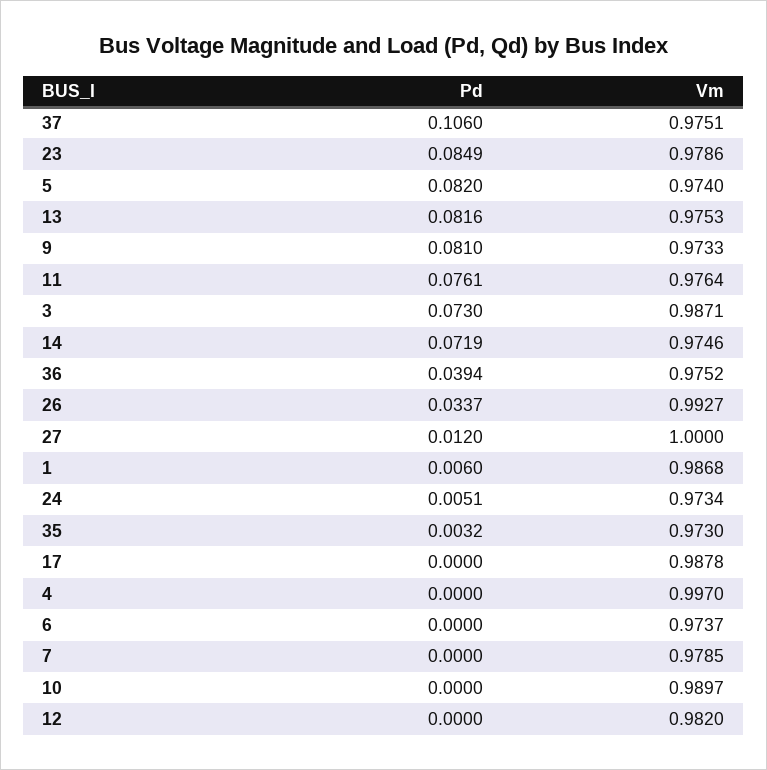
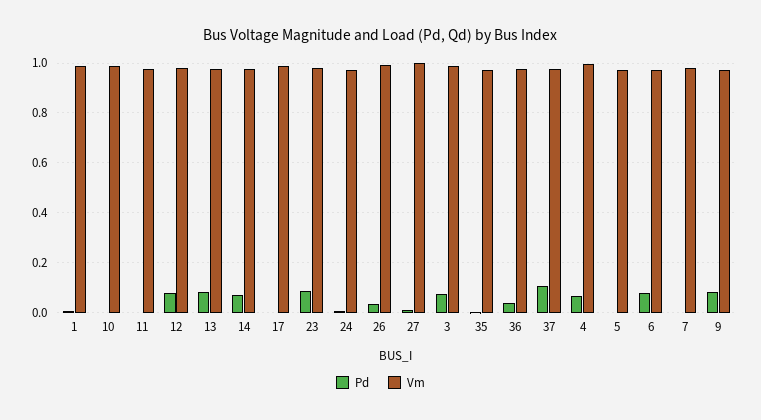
  {
    "Pd": {
      "37": 0.106,
      "23": 0.0849,
-     "5": 0.082,
+     "5": 0,
      "13": 0.0816,
      "9": 0.081,
-     "11": 0.0761,
+     "11": 0,
      "3": 0.073,
      "14": 0.0719,
      "36": 0.0394,
      "26": 0.0337,
      "27": 0.012,
      "1": 0.006,
      "24": 0.0051,
      "35": 0.0032,
      "17": 0,
-     "4": 0,
+     "4": 0.075,
-     "6": 0,
+     "6": 0.075,
      "7": 0,
      "10": 0,
-     "12": 0
+     "12": 0.075
    },
    "Vm": {
      "37": 0.9751,
      "23": 0.9786,
      "5": 0.974,
      "13": 0.9753,
      "9": 0.9733,
      "11": 0.9764,
      "3": 0.9871,
      "14": 0.9746,
      "36": 0.9752,
      "26": 0.9927,
      "27": 1,
      "1": 0.9868,
      "24": 0.9734,
      "35": 0.973,
      "17": 0.9878,
      "4": 0.997,
      "6": 0.9737,
      "7": 0.9785,
      "10": 0.9897,
      "12": 0.982
    }
  }

